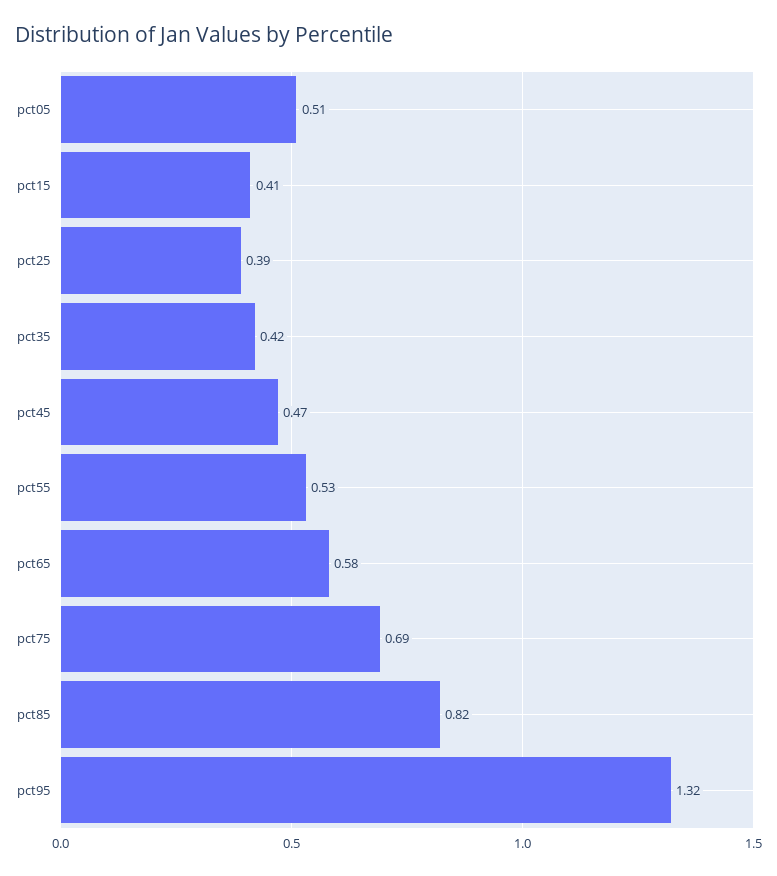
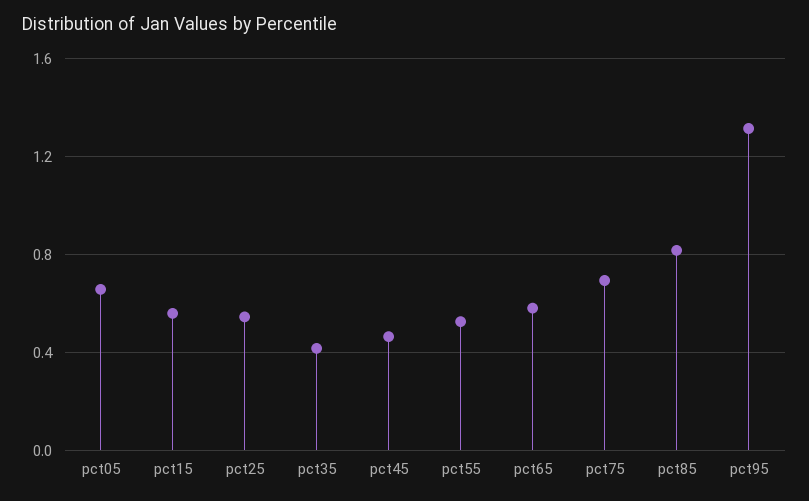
  {
-   "pct05": 0.51,
+   "pct05": 0.65,
-   "pct15": 0.41,
+   "pct15": 0.55,
-   "pct25": 0.39,
+   "pct25": 0.55,
    "pct35": 0.42,
    "pct45": 0.47,
    "pct55": 0.53,
    "pct65": 0.58,
    "pct75": 0.69,
    "pct85": 0.82,
    "pct95": 1.32
  }

